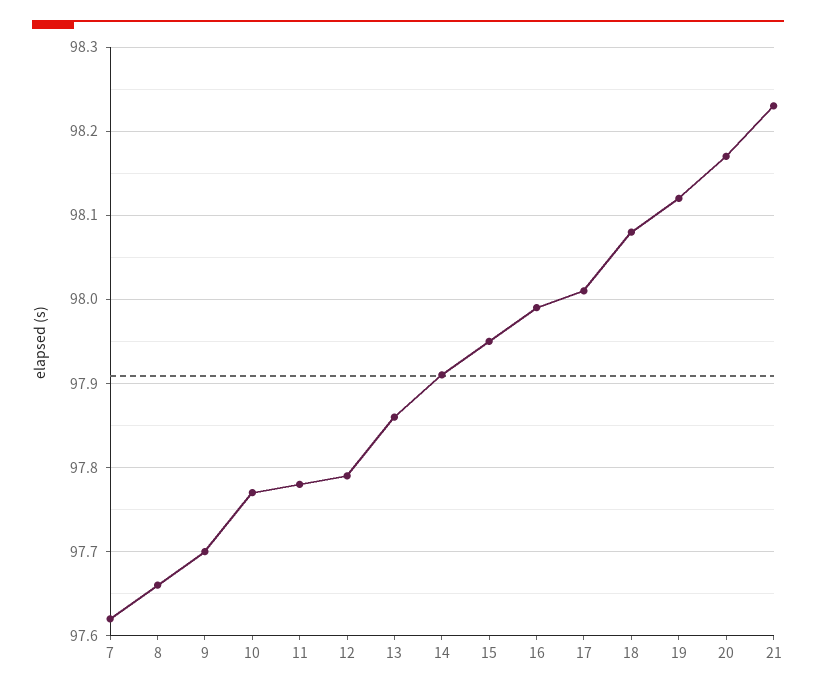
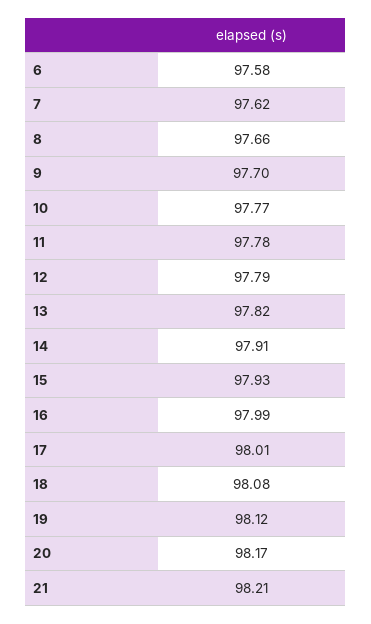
  {
    "7": 97.62,
    "8": 97.66,
    "9": 97.7,
    "10": 97.77,
    "11": 97.78,
    "12": 97.79,
-   "13": 97.86,
+   "13": 97.82,
    "14": 97.91,
-   "15": 97.95,
+   "15": 97.93,
    "16": 97.99,
    "17": 98.01,
    "18": 98.08,
    "19": 98.12,
    "20": 98.17,
-   "21": 98.23
+   "21": 98.21,
+   "6": 97.58
  }

